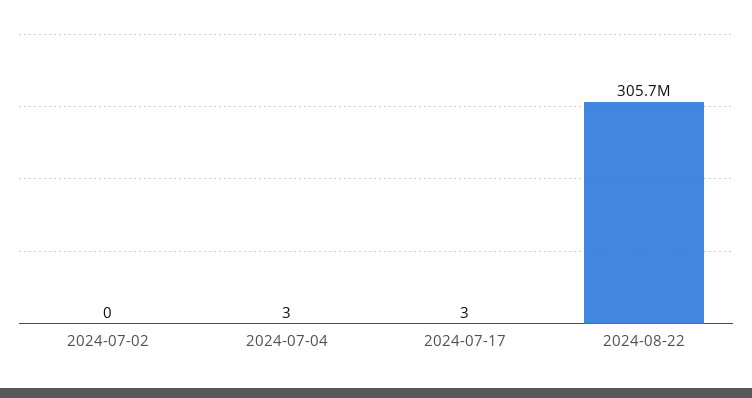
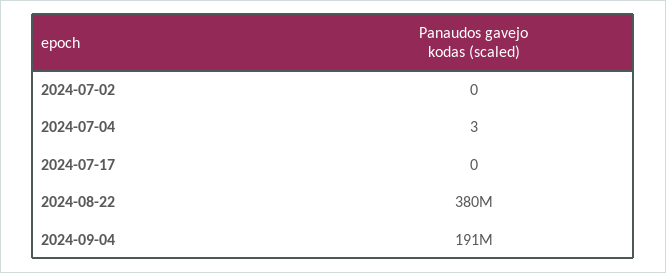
  {
    "2024-07-02": 0,
    "2024-07-04": 3,
-   "2024-07-17": 3,
+   "2024-07-17": 0,
-   "2024-08-22": 305700000
+   "2024-08-22": 380000000,
+   "2024-09-04": 191000000
  }

